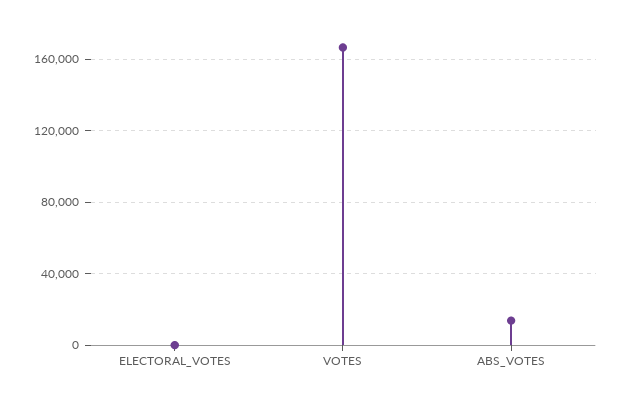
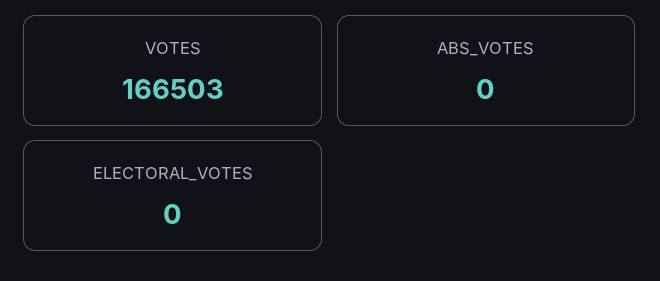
  {
    "ELECTORAL_VOTES": 0,
    "VOTES": 166503,
-   "ABS_VOTES": 15000
+   "ABS_VOTES": 0
  }

